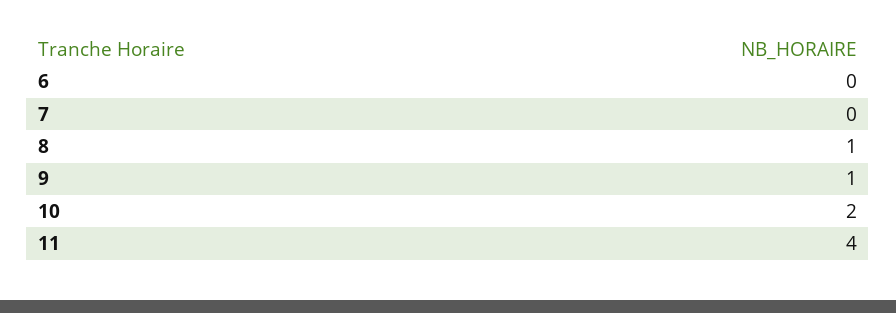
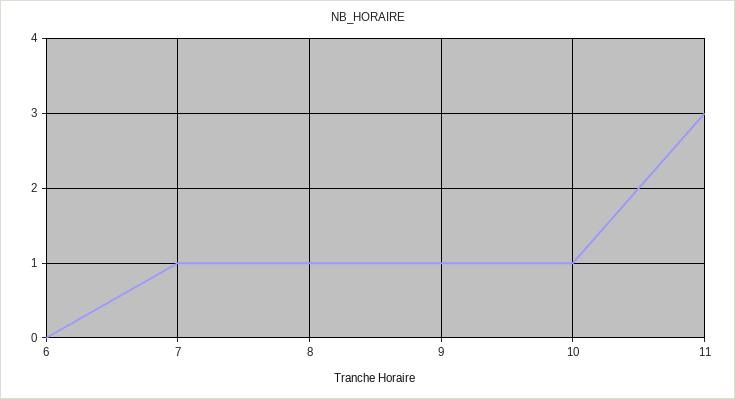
  {
    "6": 0,
-   "7": 0,
+   "7": 1,
    "8": 1,
    "9": 1,
-   "10": 2,
+   "10": 1,
-   "11": 4
+   "11": 3
  }

